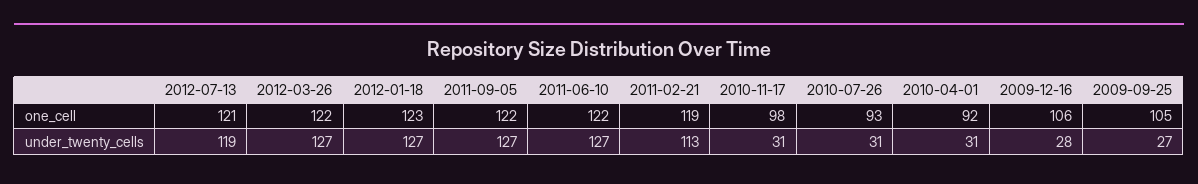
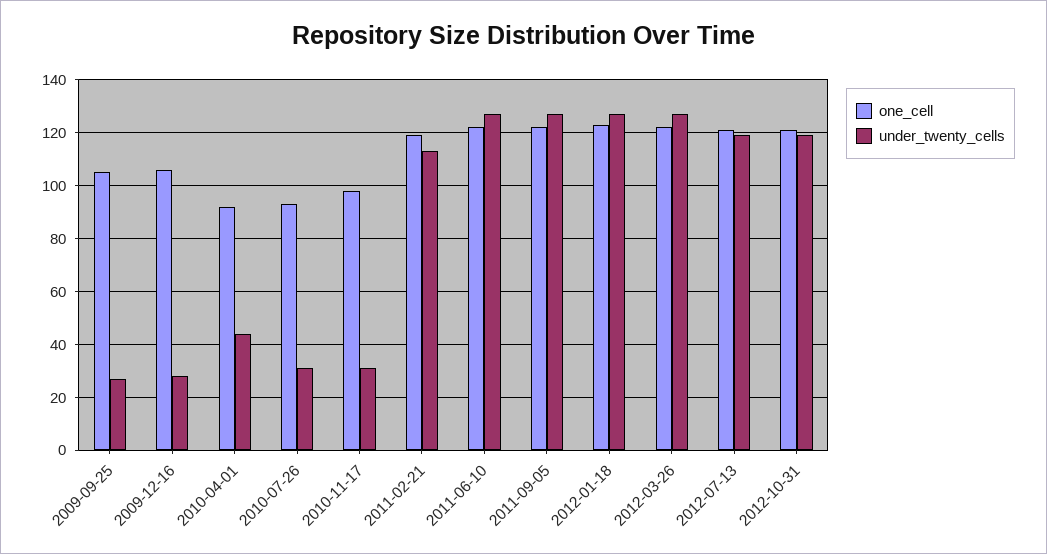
  {
    "one_cell": {
      "2012-07-13": 121,
      "2012-03-26": 122,
      "2012-01-18": 123,
      "2011-09-05": 122,
      "2011-06-10": 122,
      "2011-02-21": 119,
      "2010-11-17": 98,
      "2010-07-26": 93,
      "2010-04-01": 92,
      "2009-12-16": 106,
-     "2009-09-25": 105
+     "2009-09-25": 105,
+     "2012-10-31": 120
    },
    "under_twenty_cells": {
      "2012-07-13": 119,
      "2012-03-26": 127,
      "2012-01-18": 127,
      "2011-09-05": 127,
      "2011-06-10": 127,
      "2011-02-21": 113,
      "2010-11-17": 31,
      "2010-07-26": 31,
-     "2010-04-01": 31,
+     "2010-04-01": 45,
      "2009-12-16": 28,
-     "2009-09-25": 27
+     "2009-09-25": 27,
+     "2012-10-31": 120
    }
  }

